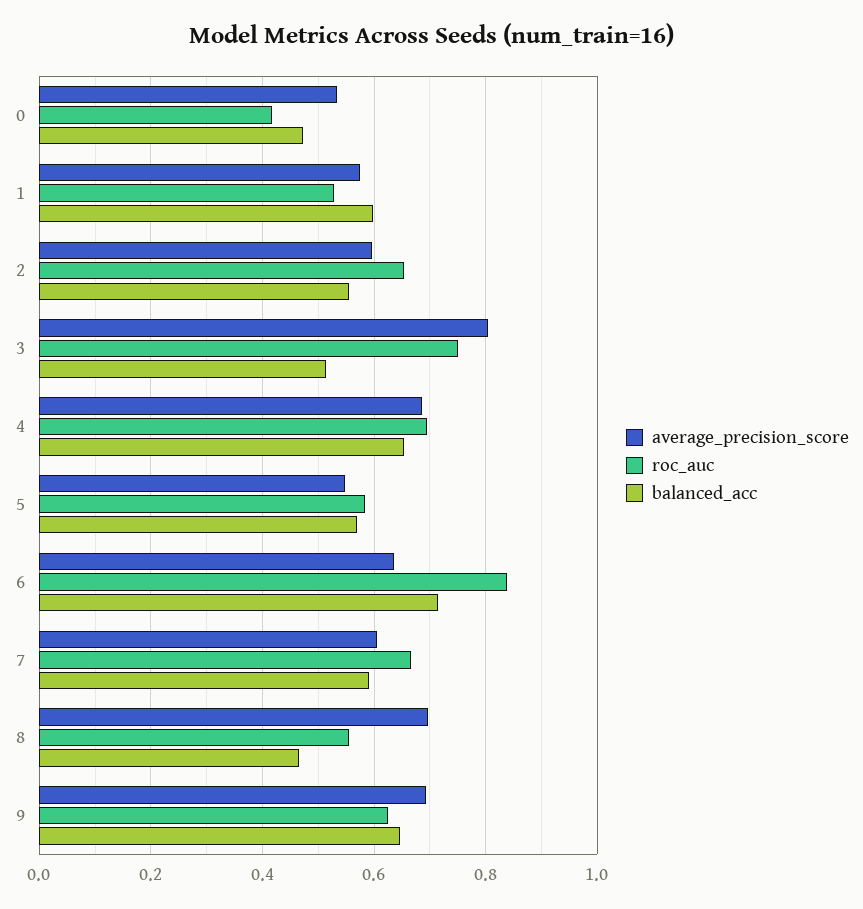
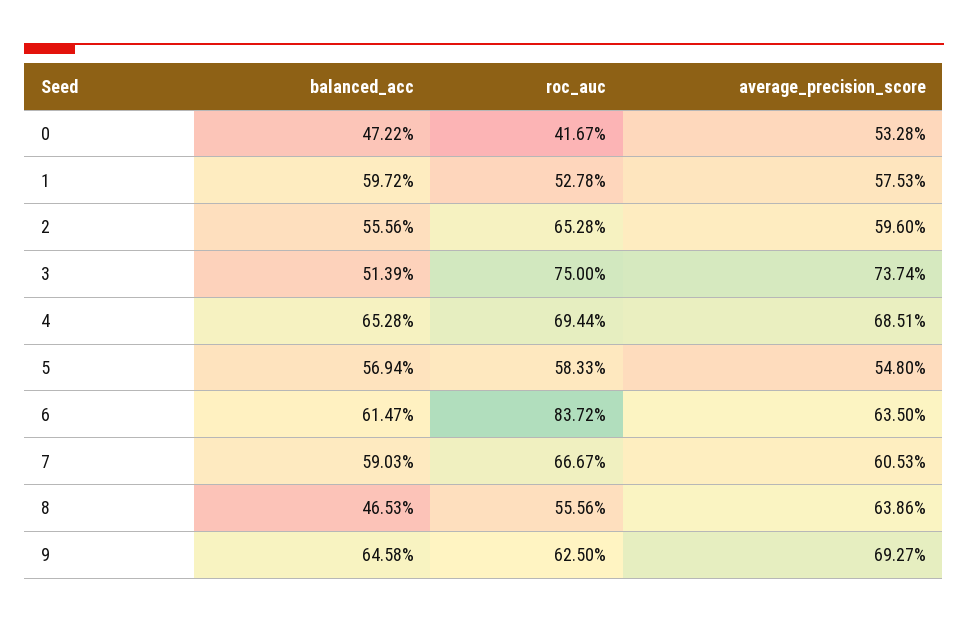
  {
    "average_precision_score": {
      "0": 0.5328,
      "1": 0.5753,
      "2": 0.596,
-     "3": 0.8,
+     "3": 0.7374,
      "4": 0.6851,
      "5": 0.548,
      "6": 0.635,
      "7": 0.6053,
-     "8": 0.7,
+     "8": 0.6386,
      "9": 0.6927
    },
    "roc_auc": {
      "0": 0.4167,
      "1": 0.5278,
      "2": 0.6528,
      "3": 0.75,
      "4": 0.6944,
      "5": 0.5833,
      "6": 0.8372,
      "7": 0.6667,
      "8": 0.5556,
      "9": 0.625
    },
    "balanced_acc": {
      "0": 0.4722,
      "1": 0.5972,
      "2": 0.5556,
      "3": 0.5139,
      "4": 0.6528,
      "5": 0.5694,
-     "6": 0.72,
+     "6": 0.6147,
      "7": 0.5903,
      "8": 0.4653,
      "9": 0.6458
    }
  }

